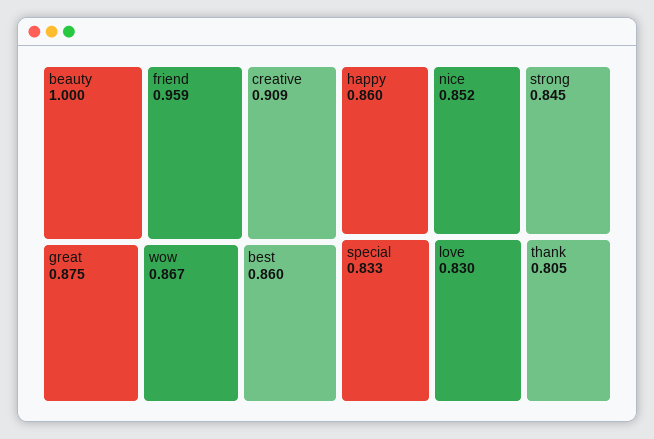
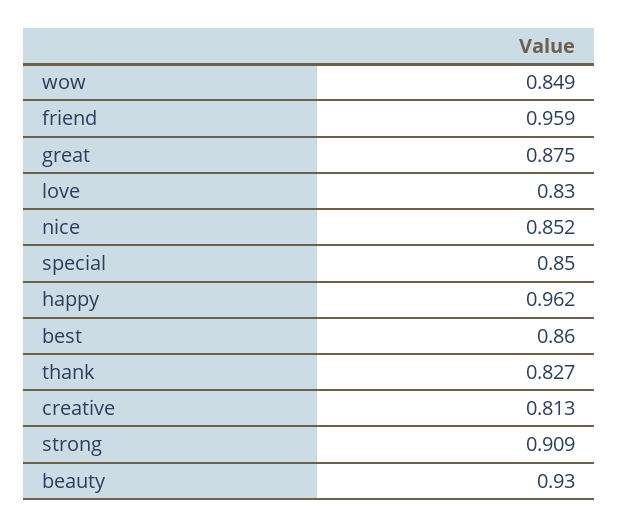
  {
-   "beauty": 1,
+   "beauty": 0.93,
    "friend": 0.959,
-   "creative": 0.909,
+   "creative": 0.813,
    "great": 0.875,
-   "wow": 0.867,
+   "wow": 0.849,
    "best": 0.86,
-   "happy": 0.86,
+   "happy": 0.962,
    "nice": 0.852,
-   "strong": 0.845,
+   "strong": 0.909,
-   "special": 0.833,
+   "special": 0.85,
    "love": 0.83,
-   "thank": 0.805
+   "thank": 0.827
  }

